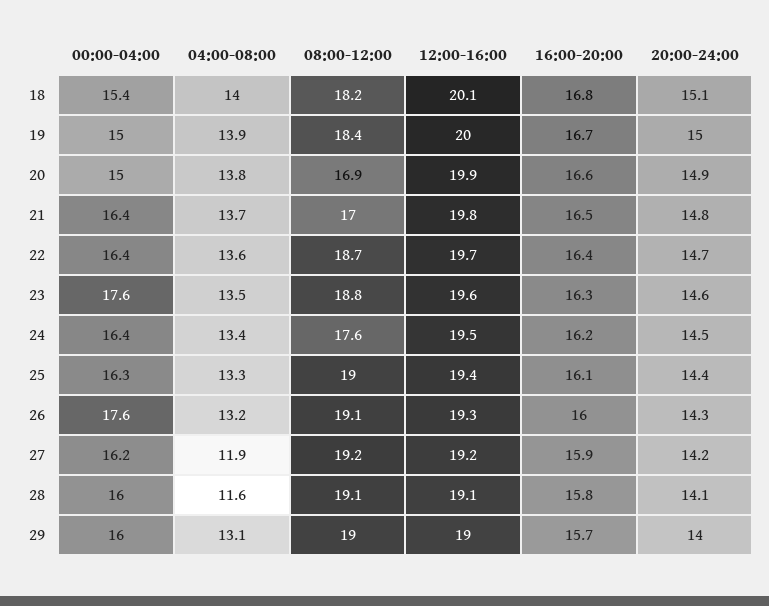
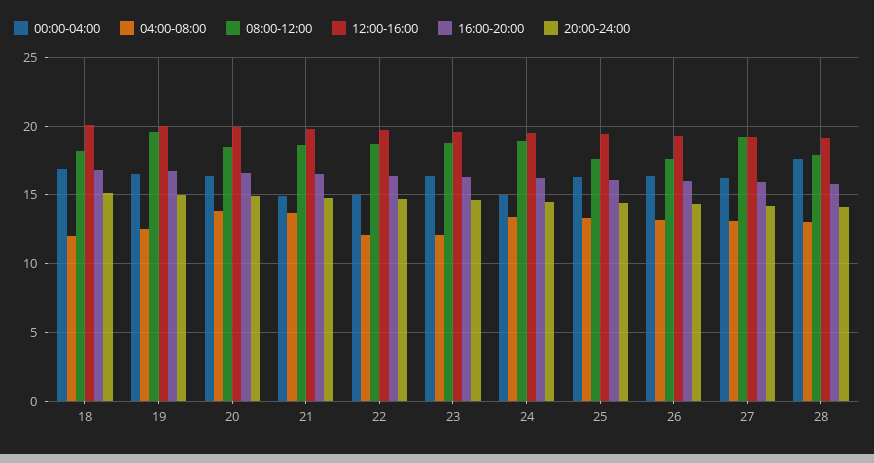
  {
    "00:00-04:00": {
-     "18": 15.4,
+     "18": 17,
-     "19": 15,
+     "19": 16.5,
-     "20": 15,
+     "20": 16.5,
-     "21": 16.4,
+     "21": 15,
-     "22": 16.4,
+     "22": 15,
-     "23": 17.6,
+     "23": 16.5,
-     "24": 16.4,
+     "24": 15,
      "25": 16.3,
-     "26": 17.6,
+     "26": 16.5,
      "27": 16.2,
-     "28": 16,
+     "28": 17.5
-     "29": 16
    },
    "04:00-08:00": {
-     "18": 14,
+     "18": 12,
-     "19": 13.9,
+     "19": 12.5,
      "20": 13.8,
      "21": 13.7,
-     "22": 13.6,
+     "22": 12,
-     "23": 13.5,
+     "23": 12,
      "24": 13.4,
      "25": 13.3,
      "26": 13.2,
-     "27": 11.9,
+     "27": 13,
-     "28": 11.6,
+     "28": 13
-     "29": 13.1
    },
    "08:00-12:00": {
      "18": 18.2,
-     "19": 18.4,
+     "19": 19.5,
-     "20": 16.9,
+     "20": 18.5,
-     "21": 17,
+     "21": 18.5,
      "22": 18.7,
      "23": 18.8,
-     "24": 17.6,
+     "24": 19,
-     "25": 19,
+     "25": 17.5,
-     "26": 19.1,
+     "26": 17.5,
      "27": 19.2,
-     "28": 19.1,
+     "28": 18
-     "29": 19
    },
    "12:00-16:00": {
      "18": 20.1,
      "19": 20,
      "20": 19.9,
      "21": 19.8,
      "22": 19.7,
      "23": 19.6,
      "24": 19.5,
      "25": 19.4,
      "26": 19.3,
      "27": 19.2,
-     "28": 19.1,
+     "28": 19.1
-     "29": 19
    },
    "16:00-20:00": {
      "18": 16.8,
      "19": 16.7,
      "20": 16.6,
      "21": 16.5,
      "22": 16.4,
      "23": 16.3,
      "24": 16.2,
      "25": 16.1,
      "26": 16,
      "27": 15.9,
-     "28": 15.8,
+     "28": 15.8
-     "29": 15.7
    },
    "20:00-24:00": {
      "18": 15.1,
      "19": 15,
      "20": 14.9,
      "21": 14.8,
      "22": 14.7,
      "23": 14.6,
      "24": 14.5,
      "25": 14.4,
      "26": 14.3,
      "27": 14.2,
-     "28": 14.1,
+     "28": 14.1
-     "29": 14
    }
  }

